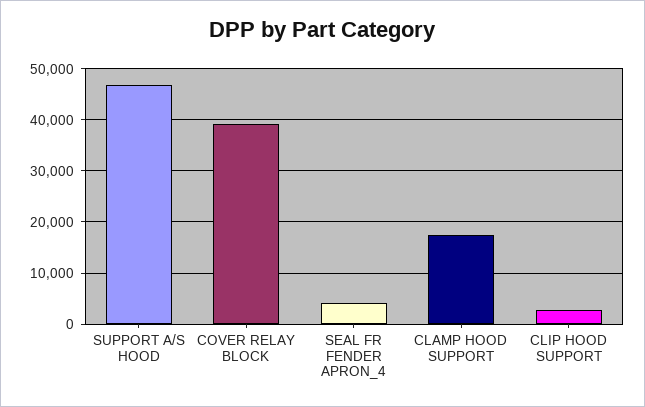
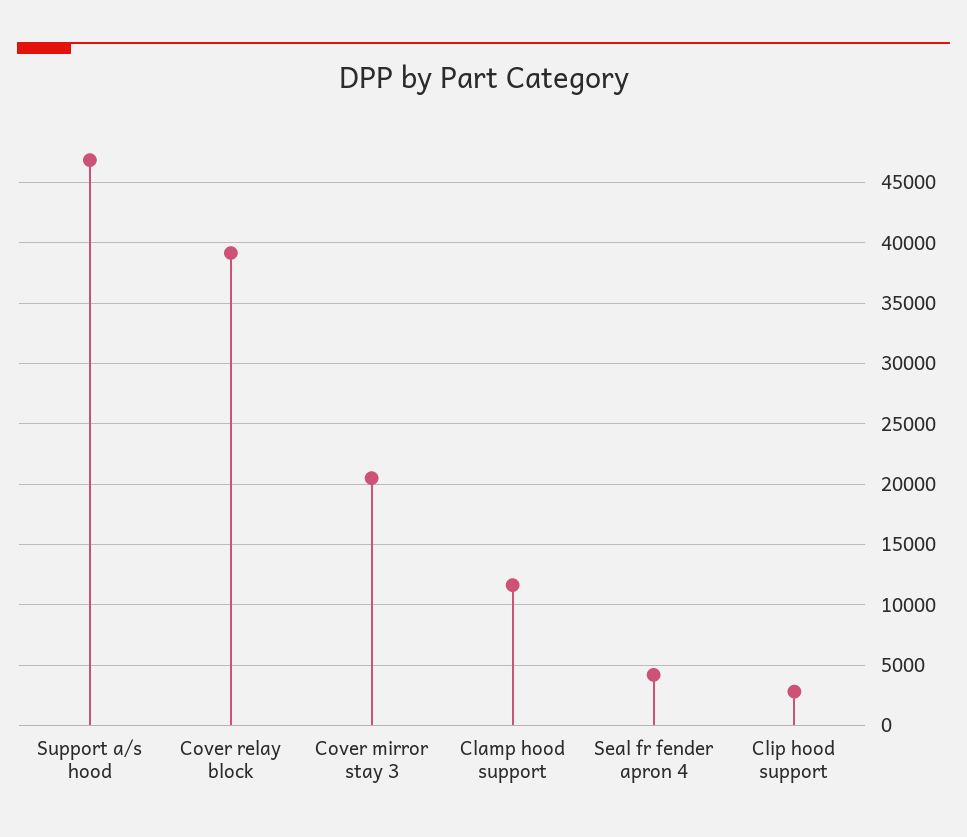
  {
    "SUPPORT A/S HOOD": 47000,
    "COVER RELAY BLOCK": 39000,
    "SEAL FR FENDER APRON_4": 4000,
-   "CLAMP HOOD SUPPORT": 18000,
+   "CLAMP HOOD SUPPORT": 11500,
-   "CLIP HOOD SUPPORT": 3000
+   "CLIP HOOD SUPPORT": 3000,
+   "Cover mirror stay 3": 20500
  }

